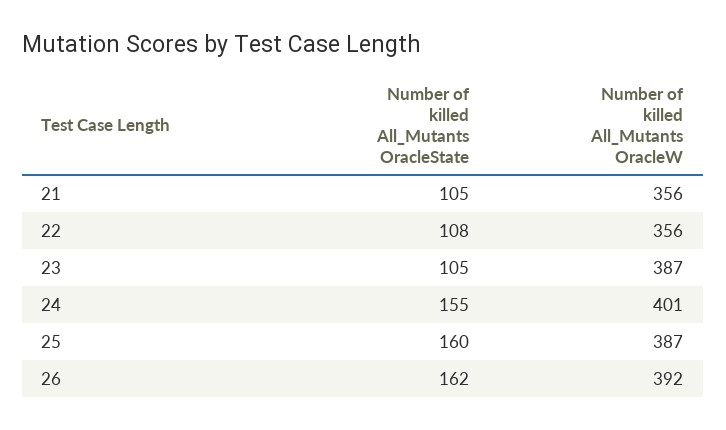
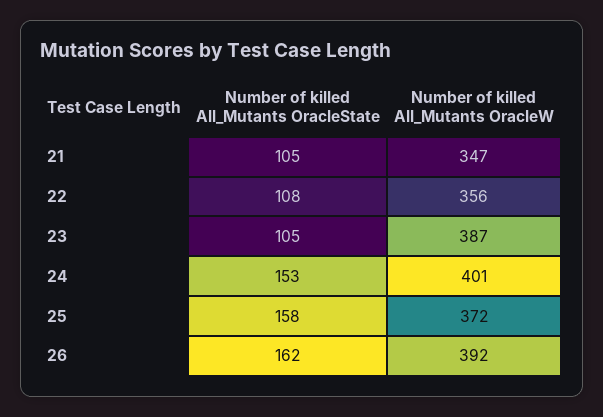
  {
    "Number of killed All_Mutants OracleState": {
      "21": 105,
      "22": 108,
      "23": 105,
-     "24": 155,
+     "24": 153,
-     "25": 160,
+     "25": 158,
      "26": 162
    },
    "Number of killed All_Mutants OracleW": {
-     "21": 356,
+     "21": 347,
      "22": 356,
      "23": 387,
      "24": 401,
-     "25": 387,
+     "25": 372,
      "26": 392
    }
  }

